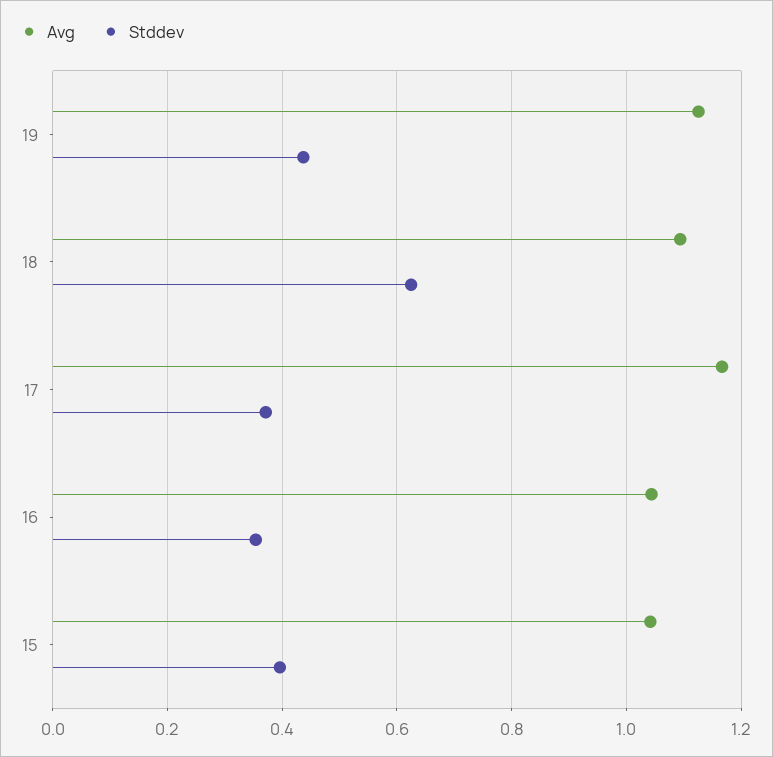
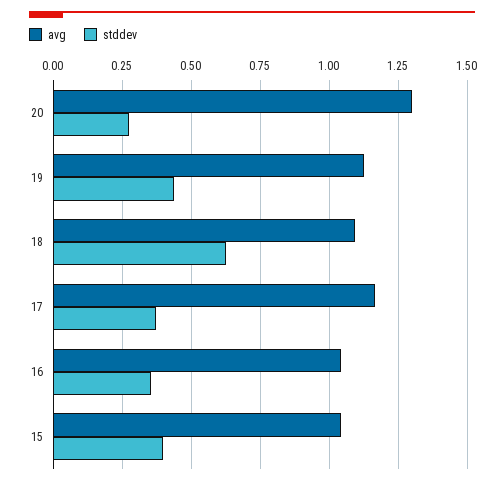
  {
    "Avg": {
      "19": 1.12,
      "18": 1.1,
      "17": 1.16,
      "16": 1.04,
-     "15": 1.04
+     "15": 1.04,
+     "20": 1.3
    },
    "Stddev": {
      "19": 0.44,
      "18": 0.62,
      "17": 0.38,
      "16": 0.36,
-     "15": 0.4
+     "15": 0.4,
+     "20": 0.275
    }
  }

